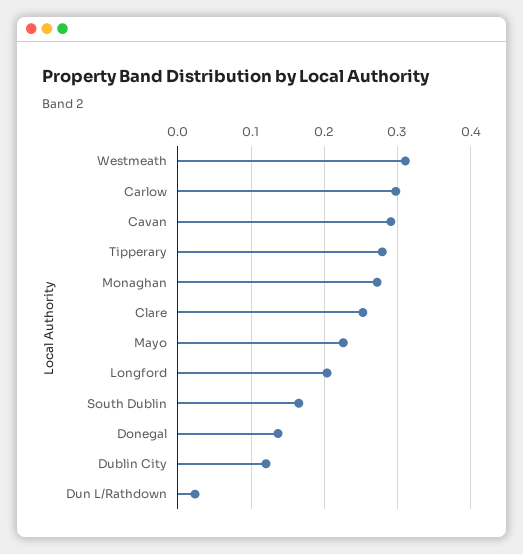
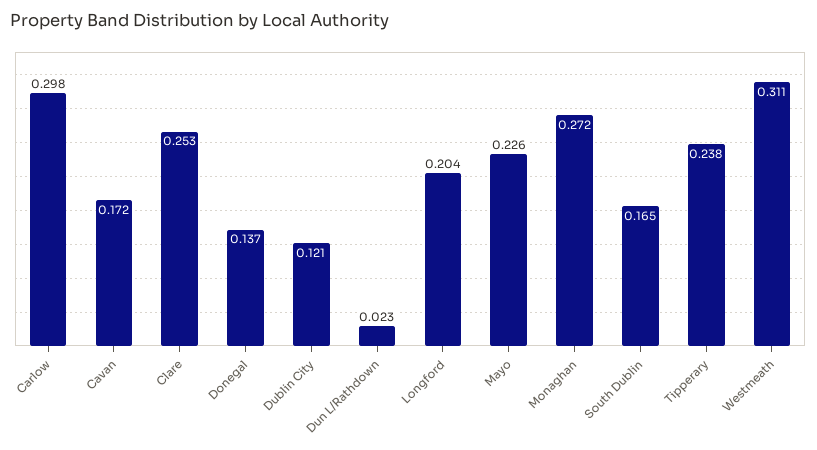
  {
    "Westmeath": 0.311,
    "Carlow": 0.298,
-   "Cavan": 0.29,
+   "Cavan": 0.172,
-   "Tipperary": 0.28,
+   "Tipperary": 0.238,
    "Monaghan": 0.272,
    "Clare": 0.253,
    "Mayo": 0.226,
    "Longford": 0.204,
    "South Dublin": 0.165,
    "Donegal": 0.137,
    "Dublin City": 0.121,
    "Dun L/Rathdown": 0.023
  }

